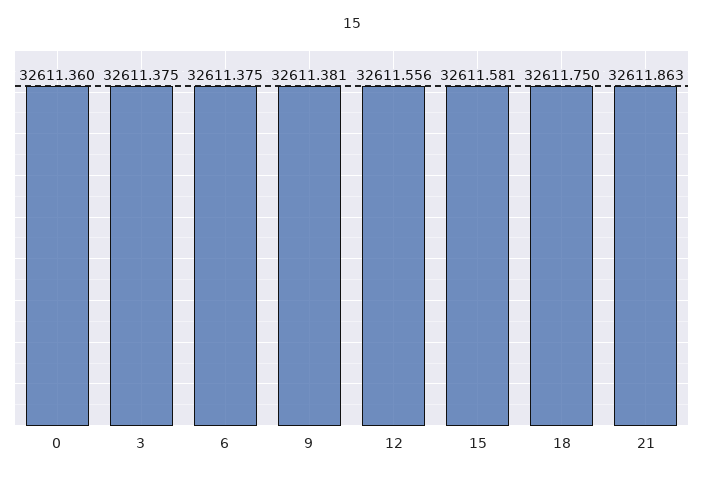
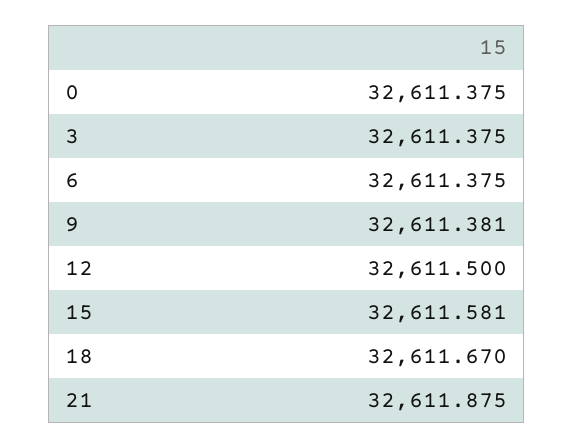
  {
-   "0": 32611.36,
+   "0": 32611.375,
    "3": 32611.375,
    "6": 32611.375,
    "9": 32611.381,
-   "12": 32611.556,
+   "12": 32611.5,
    "15": 32611.581,
-   "18": 32611.75,
+   "18": 32611.67,
-   "21": 32611.863
+   "21": 32611.875
  }

